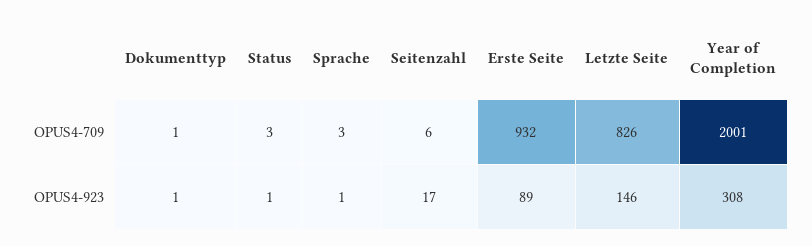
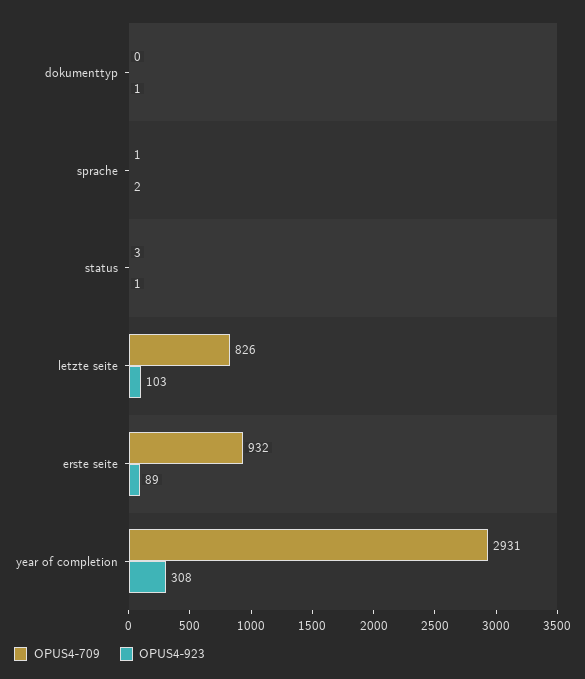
  {
    "OPUS4-709": {
-     "Dokumenttyp": 1,
+     "Dokumenttyp": 0,
      "Status": 3,
-     "Sprache": 3,
+     "Sprache": 1,
-     "Seitenzahl": 6,
      "Erste Seite": 932,
      "Letzte Seite": 826,
-     "Year of Completion": 2001
+     "Year of Completion": 2931
    },
    "OPUS4-923": {
      "Dokumenttyp": 1,
      "Status": 1,
-     "Sprache": 1,
+     "Sprache": 2,
-     "Seitenzahl": 17,
      "Erste Seite": 89,
-     "Letzte Seite": 146,
+     "Letzte Seite": 103,
      "Year of Completion": 308
    }
  }

